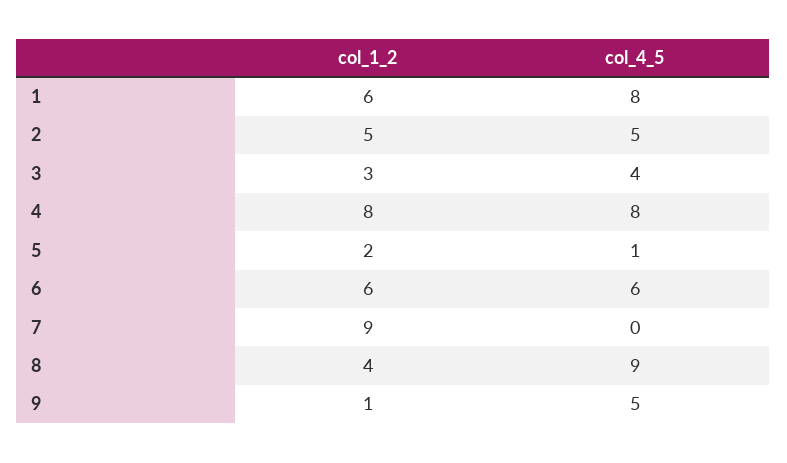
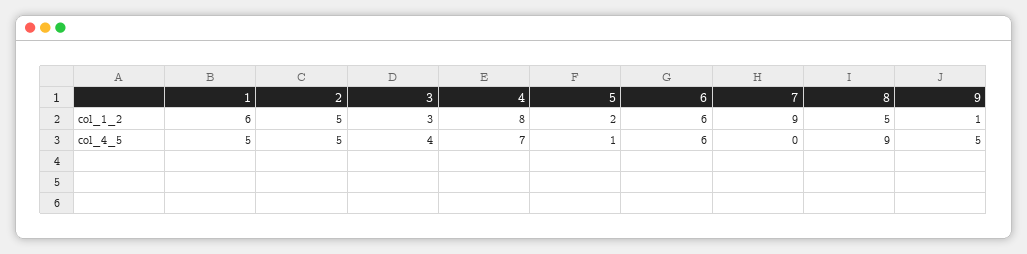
  {
    "col_1_2": {
      "1": 6,
      "2": 5,
      "3": 3,
      "4": 8,
      "5": 2,
      "6": 6,
      "7": 9,
-     "8": 4,
+     "8": 5,
      "9": 1
    },
    "col_4_5": {
-     "1": 8,
+     "1": 5,
      "2": 5,
      "3": 4,
-     "4": 8,
+     "4": 7,
      "5": 1,
      "6": 6,
      "7": 0,
      "8": 9,
      "9": 5
    }
  }

